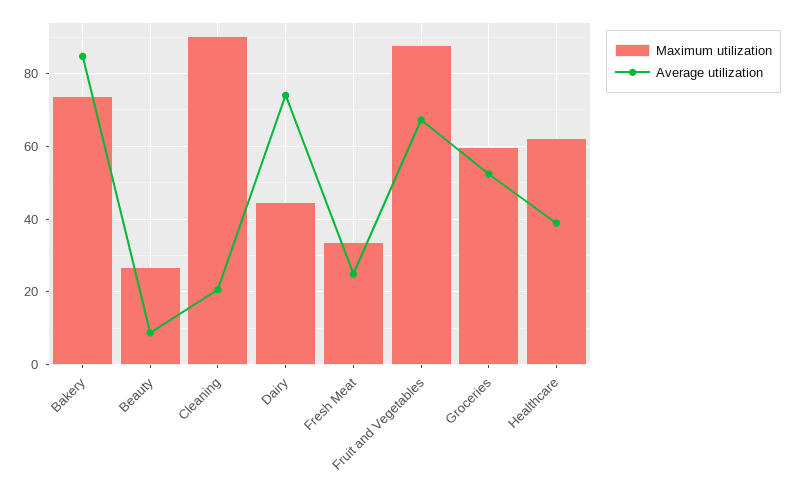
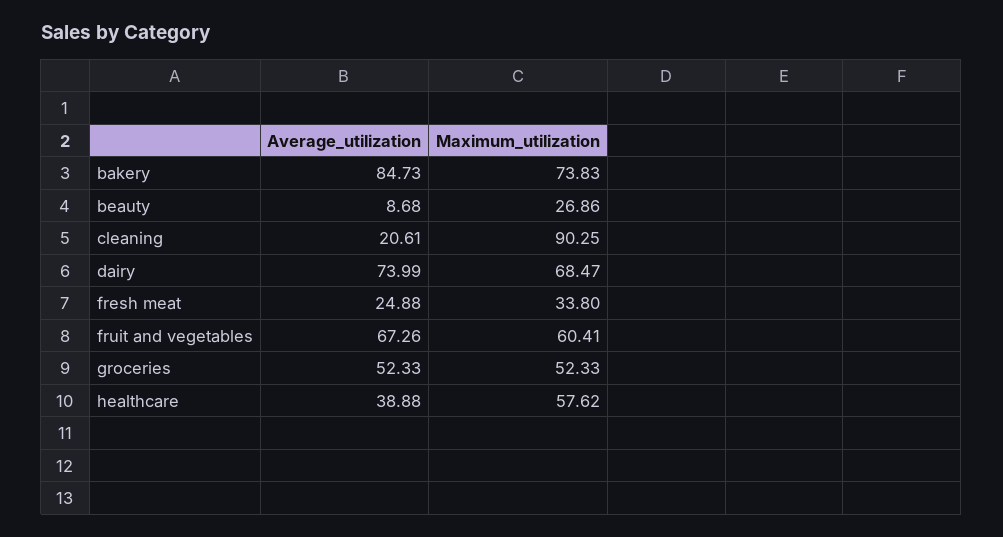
  {
    "Maximum utilization": {
      "Bakery": 73.83,
      "Beauty": 26.86,
      "Cleaning": 90.25,
-     "Dairy": 44,
+     "Dairy": 68.47,
      "Fresh Meat": 33.8,
-     "Fruit and Vegetables": 88,
+     "Fruit and Vegetables": 60.41,
-     "Groceries": 60,
+     "Groceries": 52.33,
-     "Healthcare": 62
+     "Healthcare": 57.62
    },
    "Average utilization": {
      "Bakery": 84.73,
      "Beauty": 8.68,
      "Cleaning": 20.61,
      "Dairy": 73.99,
      "Fresh Meat": 24.88,
      "Fruit and Vegetables": 67.26,
      "Groceries": 52.33,
      "Healthcare": 38.88
    }
  }

